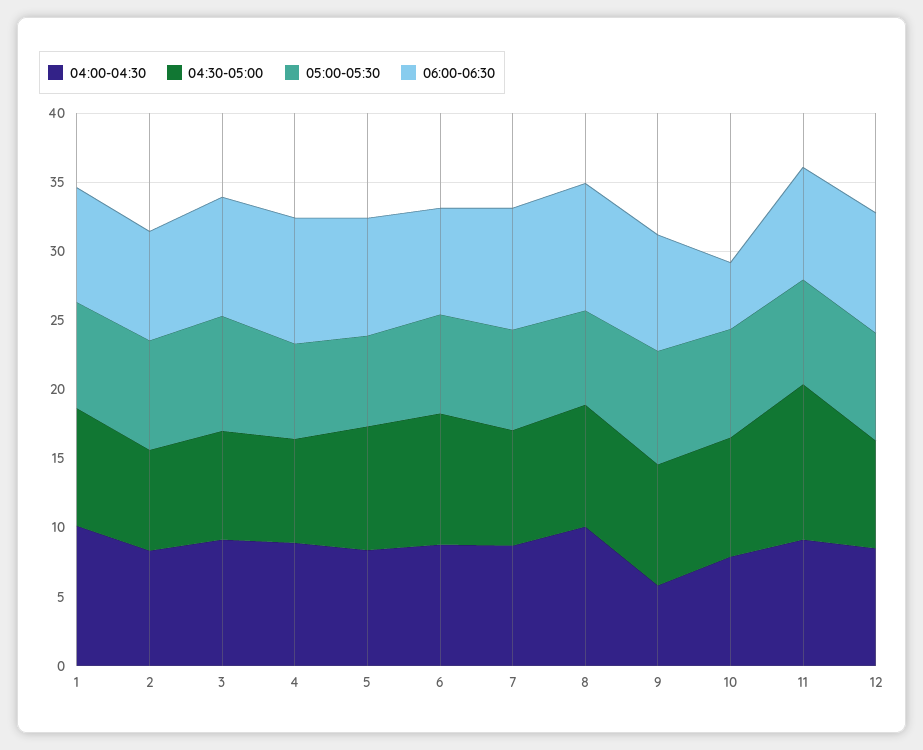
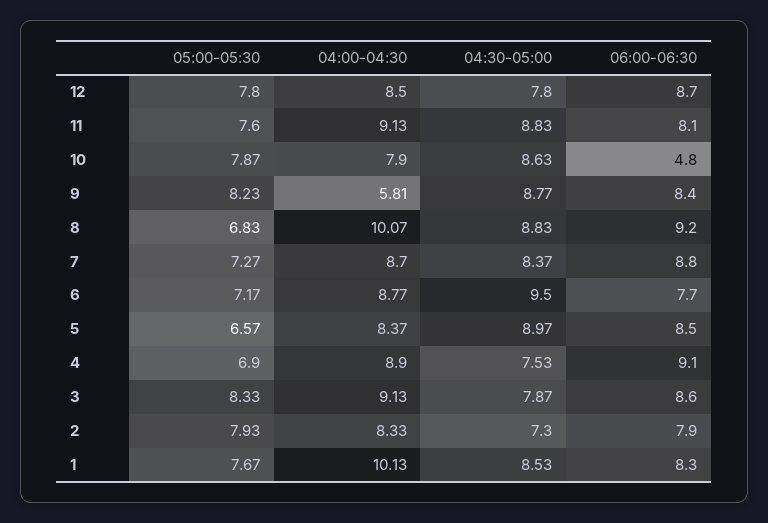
  {
    "04:00-04:30": {
      "1": 10.13,
      "2": 8.33,
      "3": 9.13,
      "4": 8.9,
      "5": 8.37,
      "6": 8.77,
      "7": 8.7,
      "8": 10.07,
      "9": 5.81,
      "10": 7.9,
      "11": 9.13,
      "12": 8.5
    },
    "04:30-05:00": {
      "1": 8.53,
      "2": 7.3,
      "3": 7.87,
      "4": 7.53,
      "5": 8.97,
      "6": 9.5,
      "7": 8.37,
      "8": 8.83,
      "9": 8.77,
      "10": 8.63,
-     "11": 11,
+     "11": 8.83,
      "12": 7.8
    },
    "05:00-05:30": {
      "1": 7.67,
      "2": 7.93,
      "3": 8.33,
      "4": 6.9,
      "5": 6.57,
      "6": 7.17,
      "7": 7.27,
      "8": 6.83,
      "9": 8.23,
      "10": 7.87,
      "11": 7.6,
      "12": 7.8
    },
    "06:00-06:30": {
      "1": 8.3,
      "2": 7.9,
      "3": 8.6,
      "4": 9.1,
      "5": 8.5,
      "6": 7.7,
      "7": 8.8,
      "8": 9.2,
      "9": 8.4,
      "10": 4.8,
      "11": 8.1,
      "12": 8.7
    }
  }

